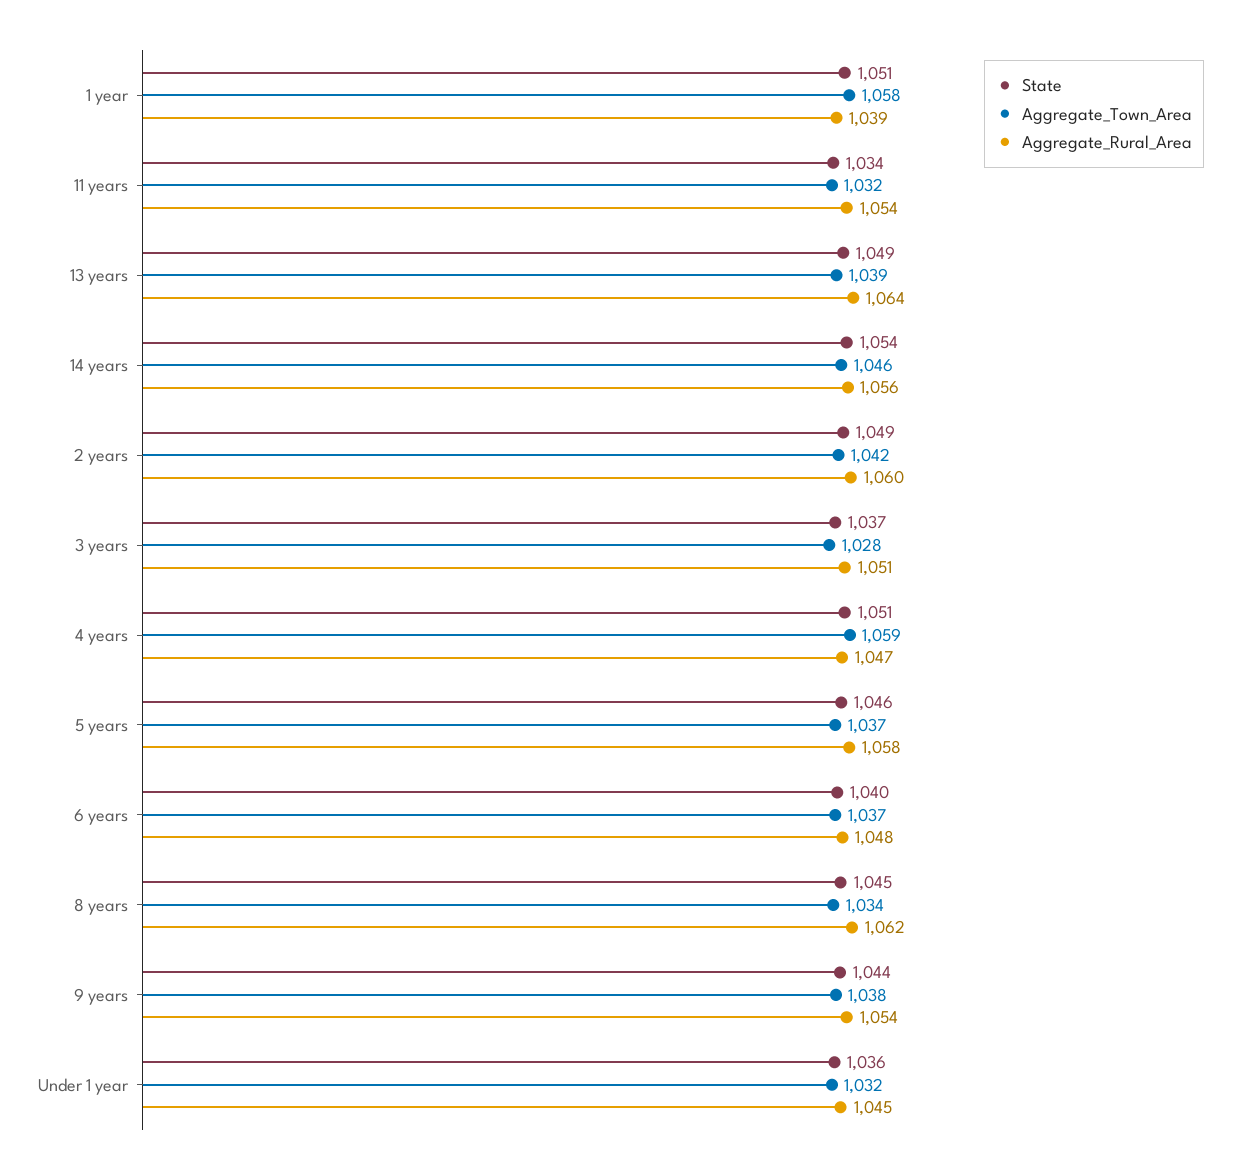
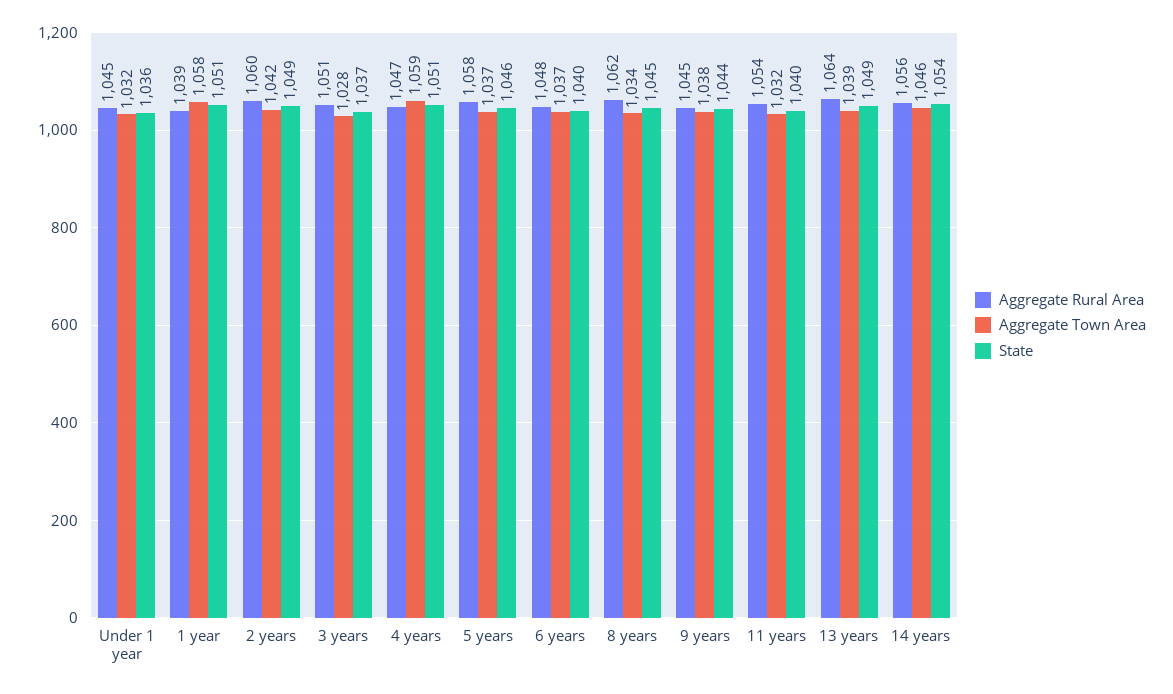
  {
    "State": {
      "1 year": 1051,
-     "11 years": 1034,
+     "11 years": 1040,
      "13 years": 1049,
      "14 years": 1054,
      "2 years": 1049,
      "3 years": 1037,
      "4 years": 1051,
      "5 years": 1046,
      "6 years": 1040,
      "8 years": 1045,
      "9 years": 1044,
      "Under 1 year": 1036
    },
    "Aggregate_Town_Area": {
      "1 year": 1058,
      "11 years": 1032,
      "13 years": 1039,
      "14 years": 1046,
      "2 years": 1042,
      "3 years": 1028,
      "4 years": 1059,
      "5 years": 1037,
      "6 years": 1037,
      "8 years": 1034,
      "9 years": 1038,
      "Under 1 year": 1032
    },
    "Aggregate_Rural_Area": {
      "1 year": 1039,
      "11 years": 1054,
      "13 years": 1064,
      "14 years": 1056,
      "2 years": 1060,
      "3 years": 1051,
      "4 years": 1047,
      "5 years": 1058,
      "6 years": 1048,
      "8 years": 1062,
-     "9 years": 1054,
+     "9 years": 1045,
      "Under 1 year": 1045
    }
  }

